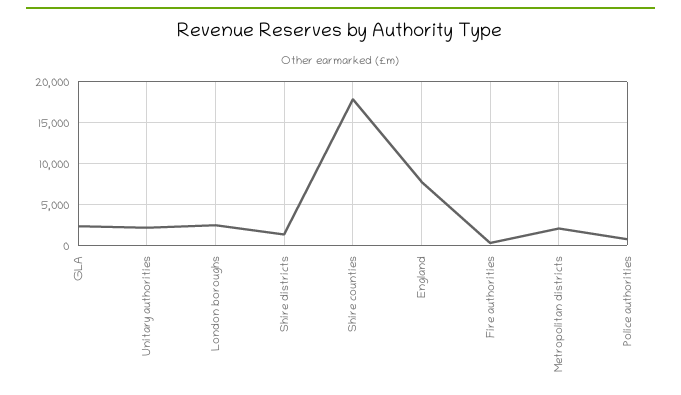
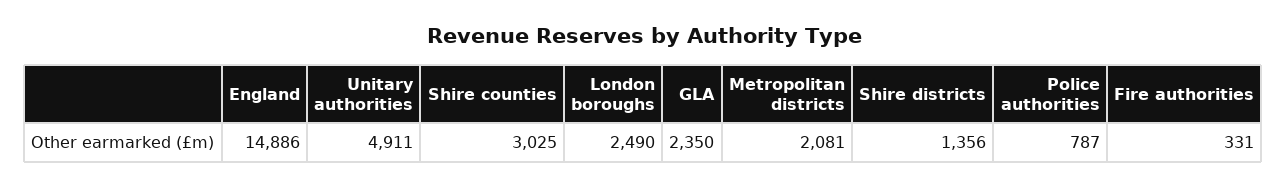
  {
    "GLA": 2350,
-   "Unitary authorities": 2000,
+   "Unitary authorities": 4911,
    "London boroughs": 2490,
    "Shire districts": 1356,
-   "Shire counties": 18000,
+   "Shire counties": 3025,
-   "England": 8000,
+   "England": 14886,
    "Fire authorities": 331,
    "Metropolitan districts": 2081,
    "Police authorities": 787
  }

